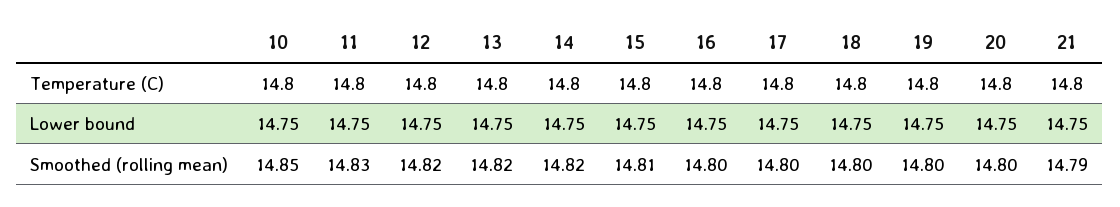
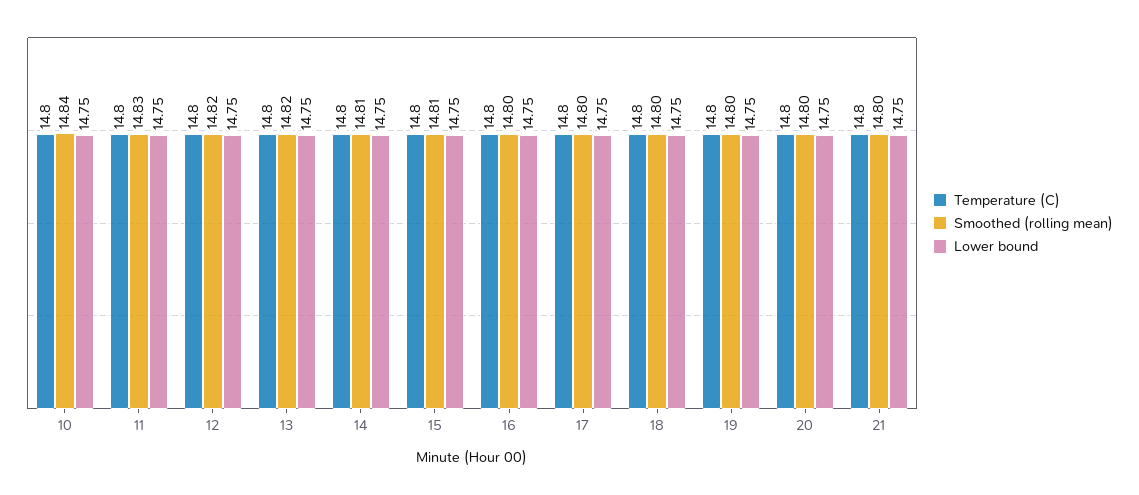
  {
    "Temperature (C)": {
      "10": 14.8,
      "11": 14.8,
      "12": 14.8,
      "13": 14.8,
      "14": 14.8,
      "15": 14.8,
      "16": 14.8,
      "17": 14.8,
      "18": 14.8,
      "19": 14.8,
      "20": 14.8,
      "21": 14.8
    },
    "Lower bound": {
      "10": 14.75,
      "11": 14.75,
      "12": 14.75,
      "13": 14.75,
      "14": 14.75,
      "15": 14.75,
      "16": 14.75,
      "17": 14.75,
      "18": 14.75,
      "19": 14.75,
      "20": 14.75,
      "21": 14.75
    },
    "Smoothed (rolling mean)": {
-     "10": 14.85,
+     "10": 14.84,
      "11": 14.83,
      "12": 14.82,
      "13": 14.82,
-     "14": 14.82,
+     "14": 14.81,
      "15": 14.81,
      "16": 14.8,
      "17": 14.8,
      "18": 14.8,
      "19": 14.8,
      "20": 14.8,
-     "21": 14.79
+     "21": 14.8
    }
  }

